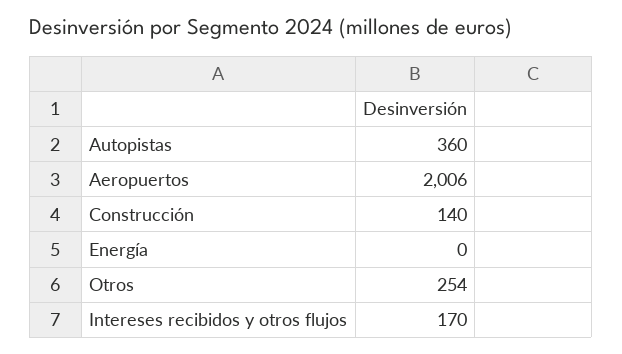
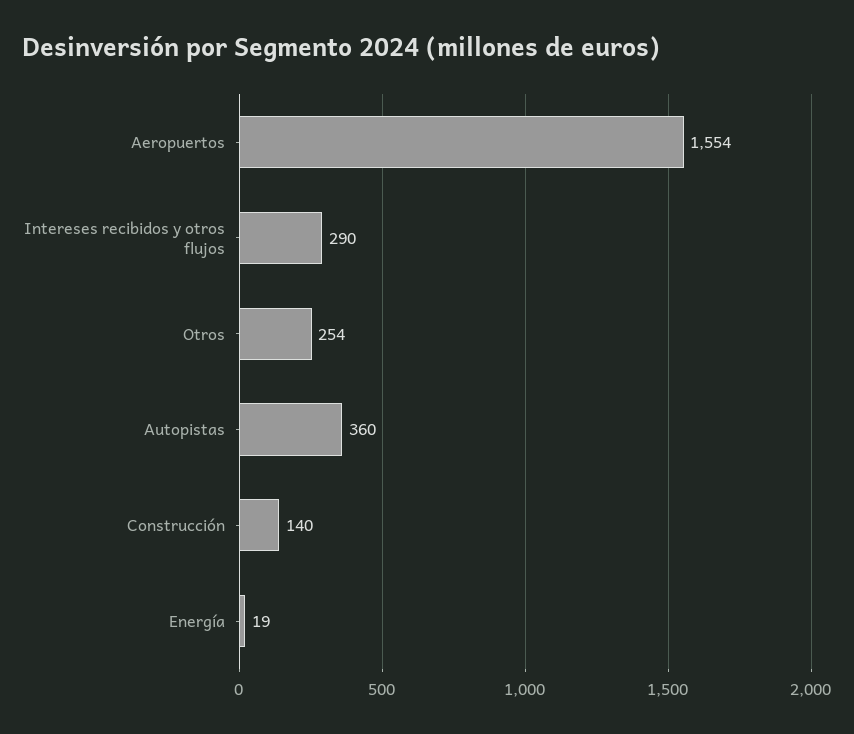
  {
    "Autopistas": 360,
-   "Aeropuertos": 2006,
+   "Aeropuertos": 1554,
    "Construcción": 140,
-   "Energía": 0,
+   "Energía": 19,
    "Otros": 254,
-   "Intereses recibidos y otros flujos": 170
+   "Intereses recibidos y otros flujos": 290
  }

